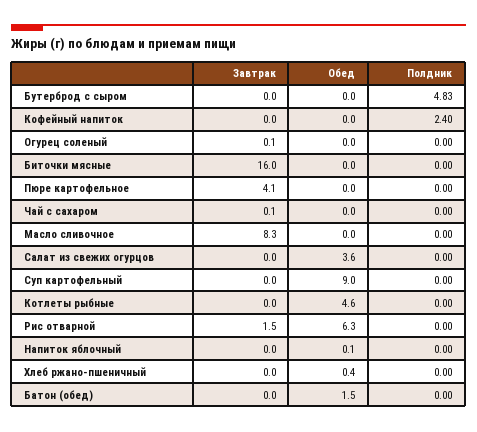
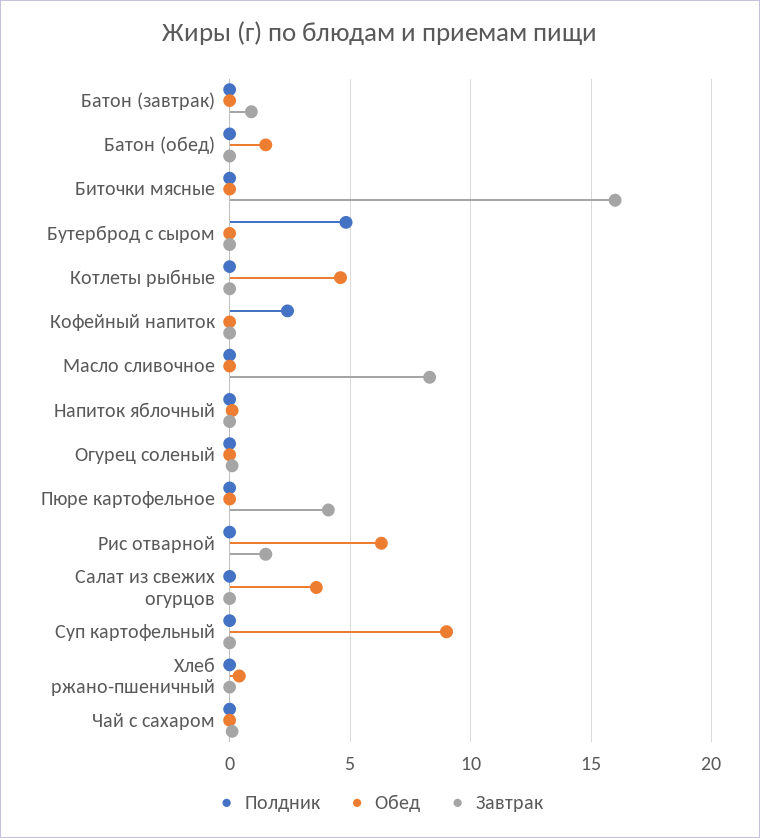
  {
    "Завтрак": {
      "Бутерброд с сыром": 0,
      "Кофейный напиток": 0,
      "Огурец соленый": 0.1,
      "Биточки мясные": 16,
      "Пюре картофельное": 4.1,
      "Чай с сахаром": 0.1,
      "Масло сливочное": 8.3,
      "Салат из свежих огурцов": 0,
      "Суп картофельный": 0,
      "Котлеты рыбные": 0,
      "Рис отварной": 1.5,
      "Напиток яблочный": 0,
      "Хлеб ржано-пшеничный": 0,
-     "Батон (обед)": 0
+     "Батон (обед)": 0,
+     "Батон (завтрак)": 1
    },
    "Обед": {
      "Бутерброд с сыром": 0,
      "Кофейный напиток": 0,
      "Огурец соленый": 0,
      "Биточки мясные": 0,
      "Пюре картофельное": 0,
      "Чай с сахаром": 0,
      "Масло сливочное": 0,
      "Салат из свежих огурцов": 3.6,
      "Суп картофельный": 9,
      "Котлеты рыбные": 4.6,
      "Рис отварной": 6.3,
      "Напиток яблочный": 0.1,
      "Хлеб ржано-пшеничный": 0.4,
-     "Батон (обед)": 1.5
+     "Батон (обед)": 1.5,
+     "Батон (завтрак)": 0
    },
    "Полдник": {
      "Бутерброд с сыром": 4.83,
      "Кофейный напиток": 2.4,
      "Огурец соленый": 0,
      "Биточки мясные": 0,
      "Пюре картофельное": 0,
      "Чай с сахаром": 0,
      "Масло сливочное": 0,
      "Салат из свежих огурцов": 0,
      "Суп картофельный": 0,
      "Котлеты рыбные": 0,
      "Рис отварной": 0,
      "Напиток яблочный": 0,
      "Хлеб ржано-пшеничный": 0,
-     "Батон (обед)": 0
+     "Батон (обед)": 0,
+     "Батон (завтрак)": 0
    }
  }

